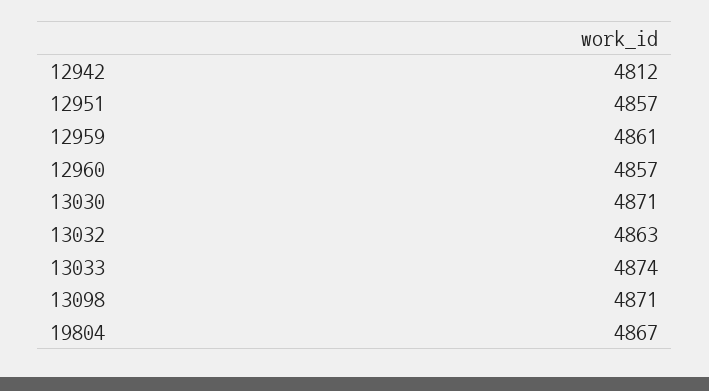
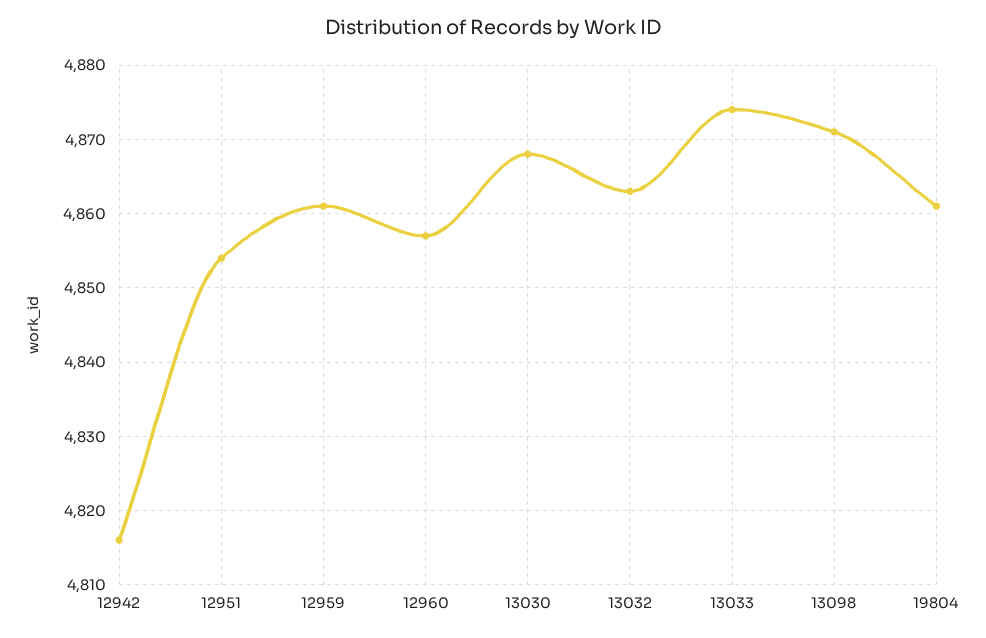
  {
-   "12942": 4812,
+   "12942": 4816,
-   "12951": 4857,
+   "12951": 4854,
    "12959": 4861,
    "12960": 4857,
-   "13030": 4871,
+   "13030": 4868,
    "13032": 4863,
    "13033": 4874,
    "13098": 4871,
-   "19804": 4867
+   "19804": 4861
  }

